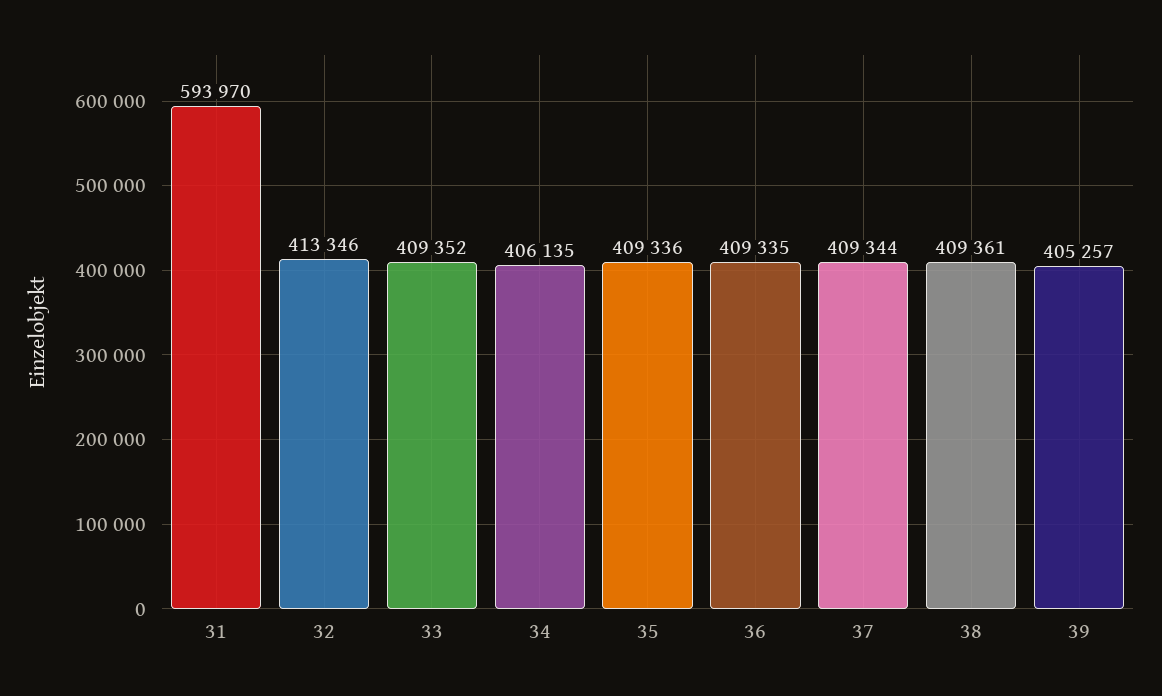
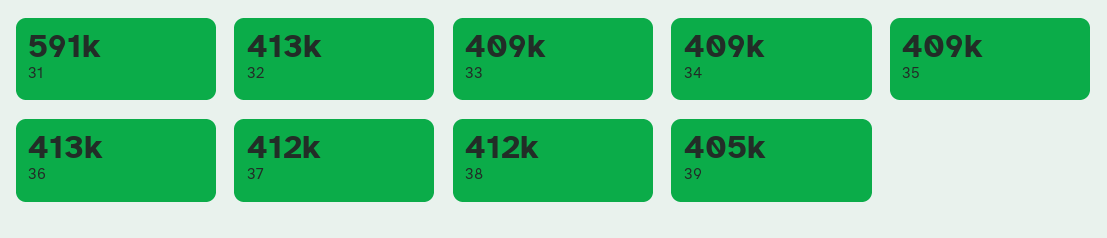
  {
-   "31": 593970,
+   "31": 591000,
    "32": 413346,
    "33": 409352,
-   "34": 406135,
+   "34": 409000,
    "35": 409336,
-   "36": 409335,
+   "36": 413000,
-   "37": 409344,
+   "37": 412000,
-   "38": 409361,
+   "38": 412000,
    "39": 405257
  }

